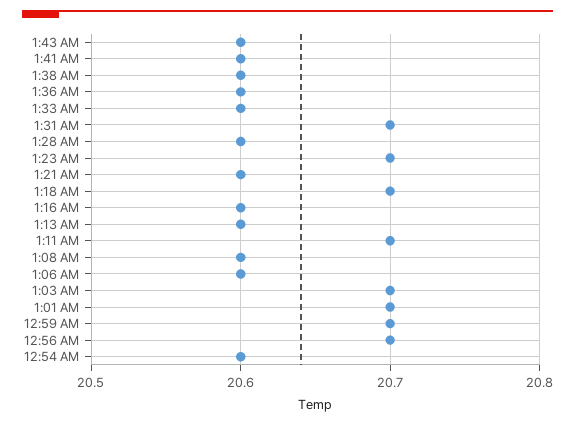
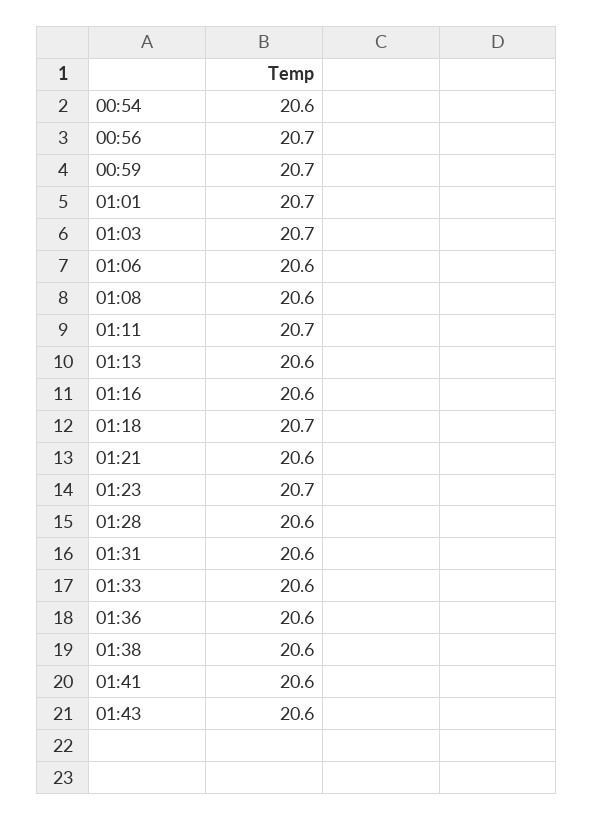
  {
    "1:43 AM": 20.6,
    "1:41 AM": 20.6,
    "1:38 AM": 20.6,
    "1:36 AM": 20.6,
    "1:33 AM": 20.6,
-   "1:31 AM": 20.7,
+   "1:31 AM": 20.6,
    "1:28 AM": 20.6,
    "1:23 AM": 20.7,
    "1:21 AM": 20.6,
    "1:18 AM": 20.7,
    "1:16 AM": 20.6,
    "1:13 AM": 20.6,
    "1:11 AM": 20.7,
    "1:08 AM": 20.6,
    "1:06 AM": 20.6,
    "1:03 AM": 20.7,
    "1:01 AM": 20.7,
    "12:59 AM": 20.7,
    "12:56 AM": 20.7,
    "12:54 AM": 20.6
  }

